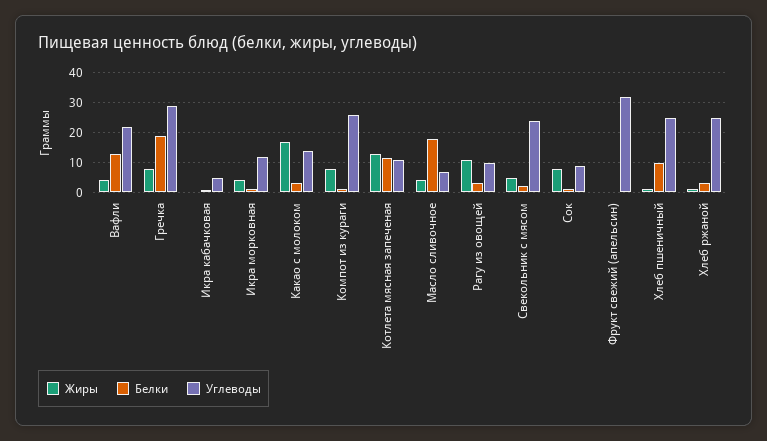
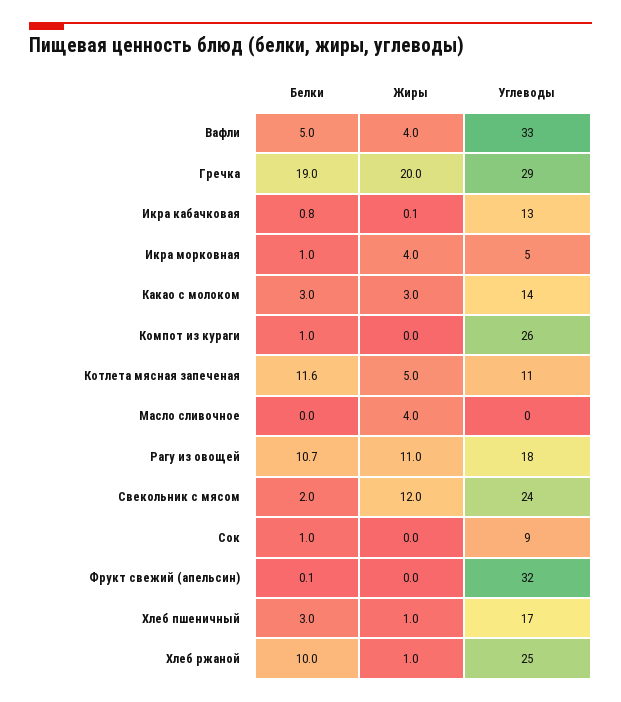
  {
    "Жиры": {
      "Вафли": 4,
-     "Гречка": 7.5,
+     "Гречка": 20,
      "Икра кабачковая": 0.1,
      "Икра морковная": 4,
-     "Какао с молоком": 17.5,
+     "Какао с молоком": 3,
-     "Компот из кураги": 7.5,
+     "Компот из кураги": 0,
-     "Котлета мясная запеченая": 12.5,
+     "Котлета мясная запеченая": 5,
      "Масло сливочное": 4,
      "Рагу из овощей": 11,
-     "Свекольник с мясом": 5,
+     "Свекольник с мясом": 12,
-     "Сок": 7.5,
+     "Сок": 0,
      "Фрукт свежий (апельсин)": 0,
      "Хлеб пшеничный": 1,
      "Хлеб ржаной": 1
    },
    "Белки": {
-     "Вафли": 12.5,
+     "Вафли": 5,
      "Гречка": 19,
      "Икра кабачковая": 0.8,
      "Икра морковная": 1,
      "Какао с молоком": 3,
      "Компот из кураги": 1,
      "Котлета мясная запеченая": 11.6,
-     "Масло сливочное": 17.5,
+     "Масло сливочное": 0,
-     "Рагу из овощей": 2.5,
+     "Рагу из овощей": 10.7,
      "Свекольник с мясом": 2,
      "Сок": 1,
      "Фрукт свежий (апельсин)": 0.1,
-     "Хлеб пшеничный": 10,
+     "Хлеб пшеничный": 3,
-     "Хлеб ржаной": 2.5
+     "Хлеб ржаной": 10
    },
    "Углеводы": {
-     "Вафли": 22.5,
+     "Вафли": 33,
      "Гречка": 29,
-     "Икра кабачковая": 5,
+     "Икра кабачковая": 13,
-     "Икра морковная": 12.5,
+     "Икра морковная": 5,
      "Какао с молоком": 14,
      "Компот из кураги": 26,
      "Котлета мясная запеченая": 11,
-     "Масло сливочное": 7.5,
+     "Масло сливочное": 0,
-     "Рагу из овощей": 10,
+     "Рагу из овощей": 18,
      "Свекольник с мясом": 24,
      "Сок": 9,
      "Фрукт свежий (апельсин)": 32,
-     "Хлеб пшеничный": 25,
+     "Хлеб пшеничный": 17,
      "Хлеб ржаной": 25
    }
  }

